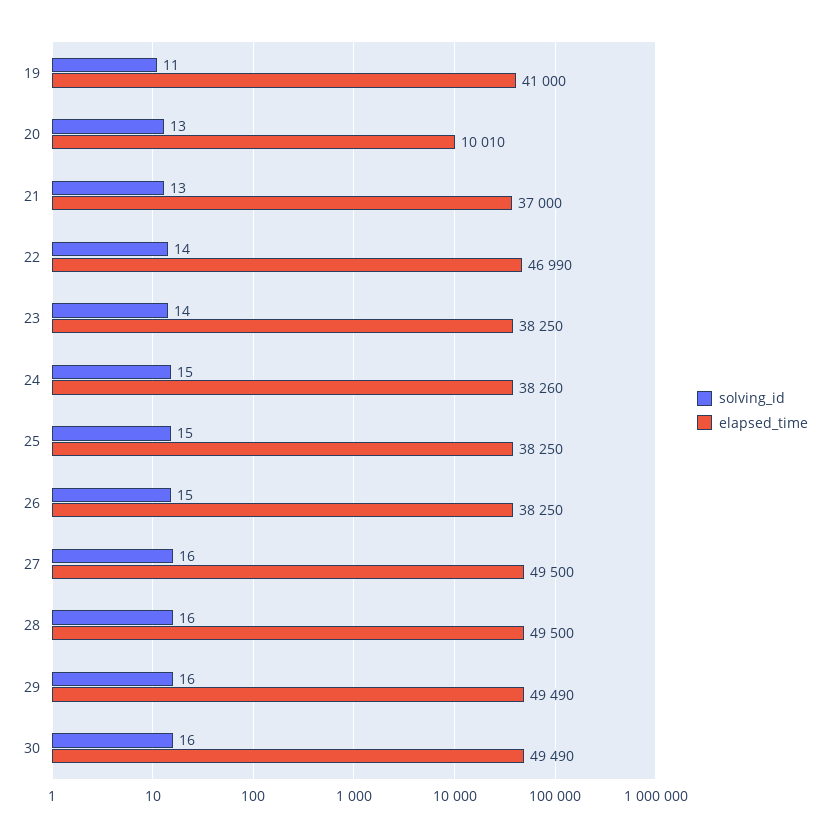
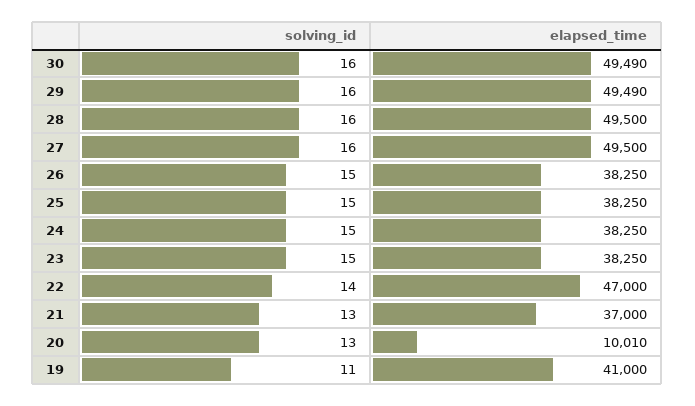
  {
    "solving_id": {
      "19": 11,
      "20": 13,
      "21": 13,
      "22": 14,
-     "23": 14,
+     "23": 15,
      "24": 15,
      "25": 15,
      "26": 15,
      "27": 16,
      "28": 16,
      "29": 16,
      "30": 16
    },
    "elapsed_time": {
      "19": 41000,
      "20": 10010,
      "21": 37000,
-     "22": 46990,
+     "22": 47000,
      "23": 38250,
-     "24": 38260,
+     "24": 38250,
      "25": 38250,
      "26": 38250,
      "27": 49500,
      "28": 49500,
      "29": 49490,
      "30": 49490
    }
  }

